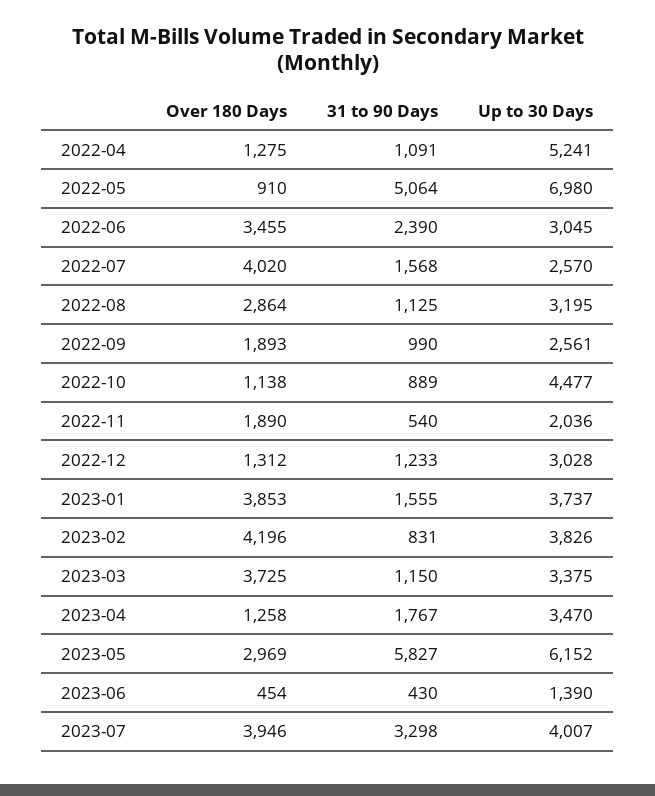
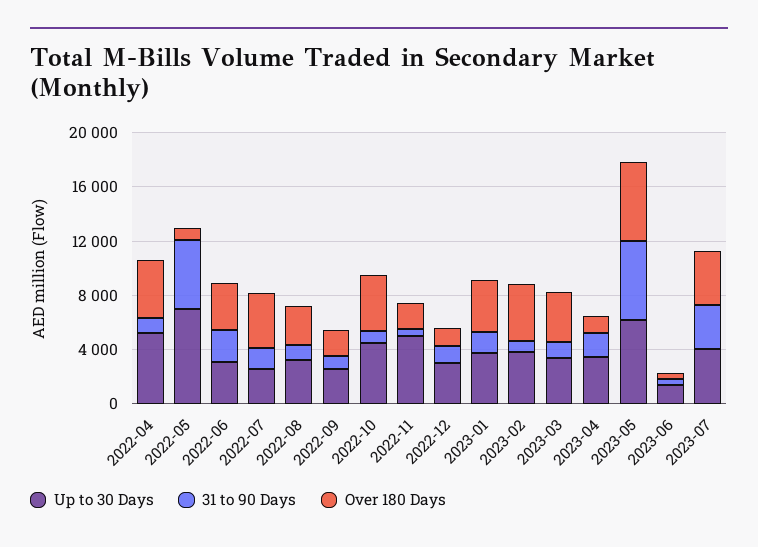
  {
    "Over 180 Days": {
-     "2022-04": 1275,
+     "2022-04": 4000,
      "2022-05": 910,
      "2022-06": 3455,
      "2022-07": 4020,
      "2022-08": 2864,
      "2022-09": 1893,
-     "2022-10": 1138,
+     "2022-10": 4000,
      "2022-11": 1890,
      "2022-12": 1312,
      "2023-01": 3853,
      "2023-02": 4196,
      "2023-03": 3725,
      "2023-04": 1258,
-     "2023-05": 2969,
+     "2023-05": 6000,
      "2023-06": 454,
      "2023-07": 3946
    },
    "31 to 90 Days": {
      "2022-04": 1091,
      "2022-05": 5064,
      "2022-06": 2390,
      "2022-07": 1568,
      "2022-08": 1125,
      "2022-09": 990,
      "2022-10": 889,
      "2022-11": 540,
      "2022-12": 1233,
      "2023-01": 1555,
      "2023-02": 831,
      "2023-03": 1150,
      "2023-04": 1767,
      "2023-05": 5827,
      "2023-06": 430,
      "2023-07": 3298
    },
    "Up to 30 Days": {
      "2022-04": 5241,
      "2022-05": 6980,
      "2022-06": 3045,
      "2022-07": 2570,
      "2022-08": 3195,
      "2022-09": 2561,
      "2022-10": 4477,
-     "2022-11": 2036,
+     "2022-11": 5000,
      "2022-12": 3028,
      "2023-01": 3737,
      "2023-02": 3826,
      "2023-03": 3375,
      "2023-04": 3470,
      "2023-05": 6152,
      "2023-06": 1390,
      "2023-07": 4007
    }
  }

